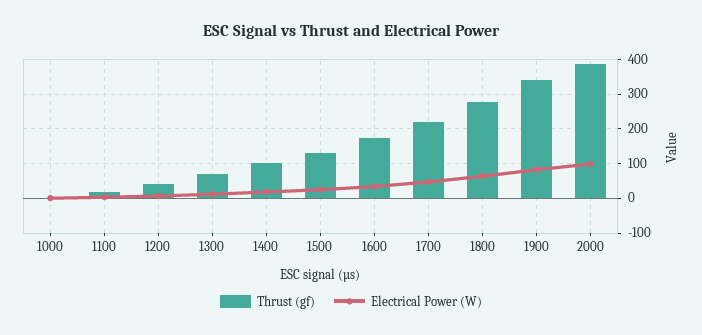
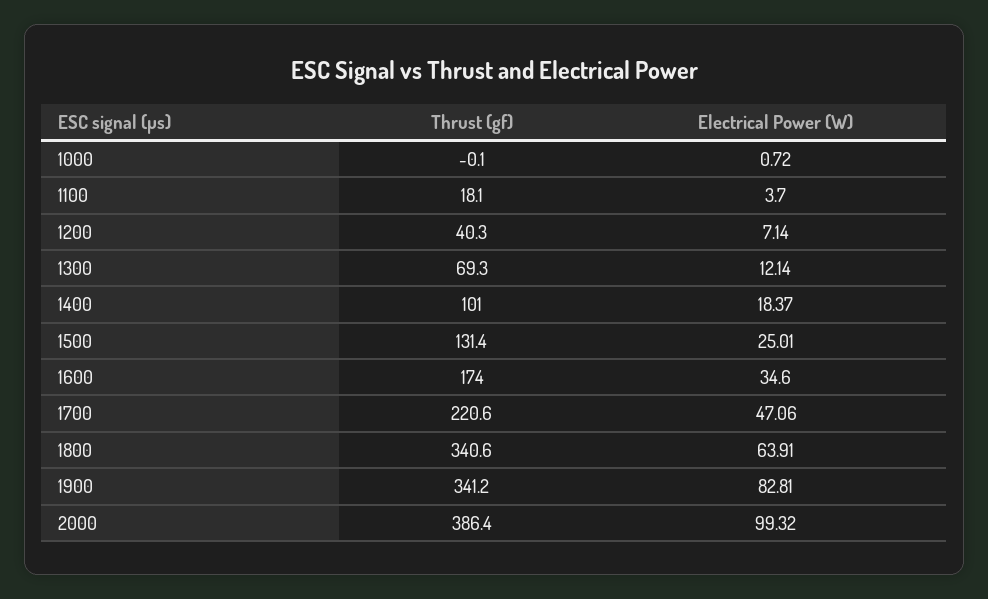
  {
    "Thrust (gf)": {
      "1000": -0.1,
      "1100": 18.1,
      "1200": 40.3,
      "1300": 69.3,
      "1400": 101,
      "1500": 131.4,
      "1600": 174,
      "1700": 220.6,
-     "1800": 280,
+     "1800": 340.6,
      "1900": 341.2,
      "2000": 386.4
    },
    "Electrical Power (W)": {
      "1000": 0.72,
      "1100": 3.7,
      "1200": 7.14,
      "1300": 12.14,
      "1400": 18.37,
      "1500": 25.01,
      "1600": 34.6,
      "1700": 47.06,
      "1800": 63.91,
      "1900": 82.81,
      "2000": 99.32
    }
  }

